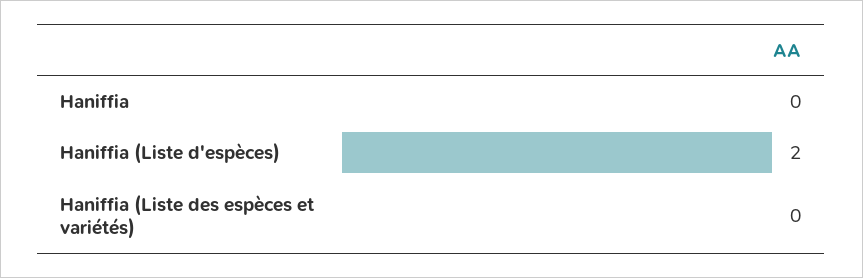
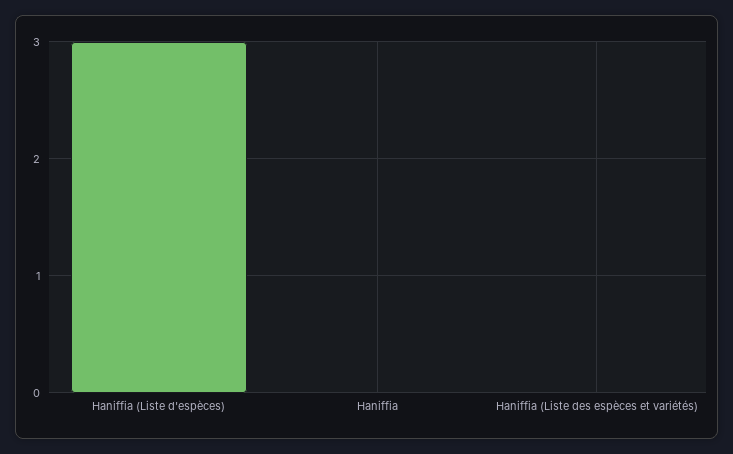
  {
    "Haniffia": 0,
-   "Haniffia (Liste d'espèces)": 2,
+   "Haniffia (Liste d'espèces)": 3,
    "Haniffia (Liste des espèces et variétés)": 0
  }

